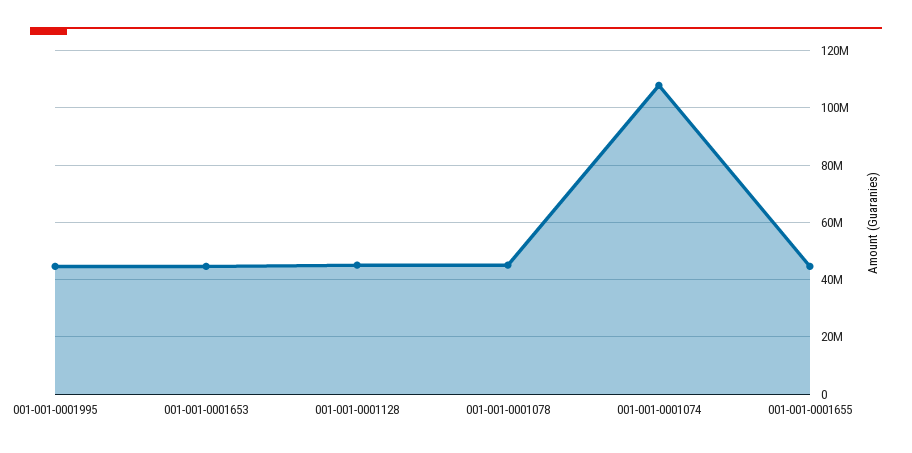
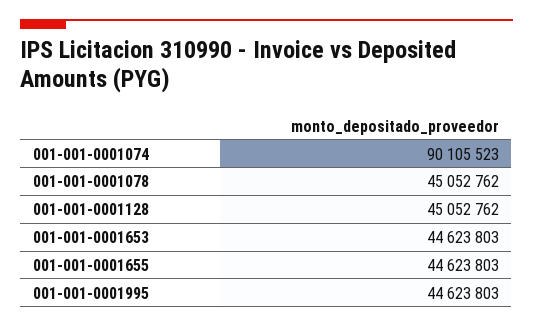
  {
    "001-001-0001995": 44623803,
    "001-001-0001653": 44623803,
    "001-001-0001128": 45052762,
    "001-001-0001078": 45052762,
-   "001-001-0001074": 107500000,
+   "001-001-0001074": 90105523,
    "001-001-0001655": 44623803
  }

